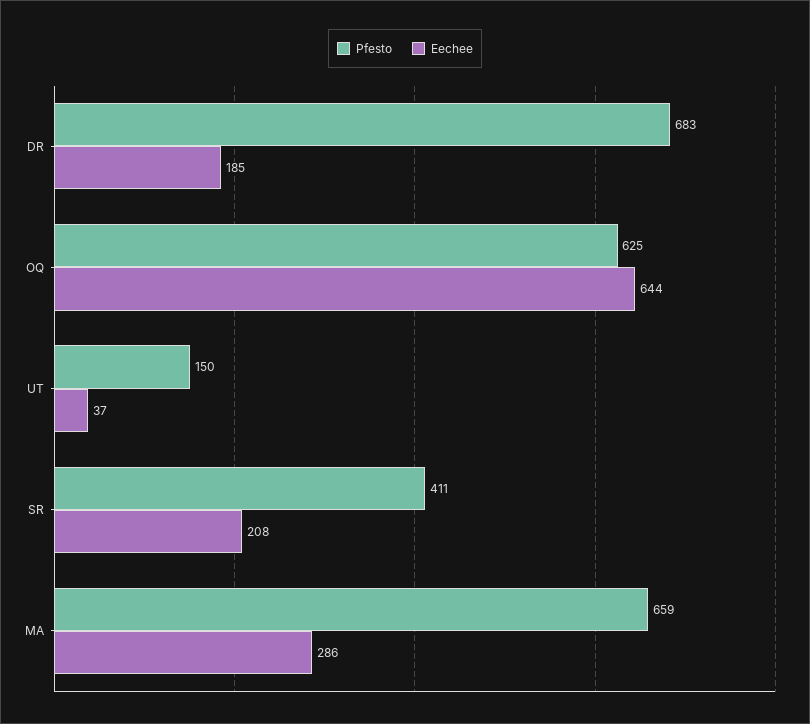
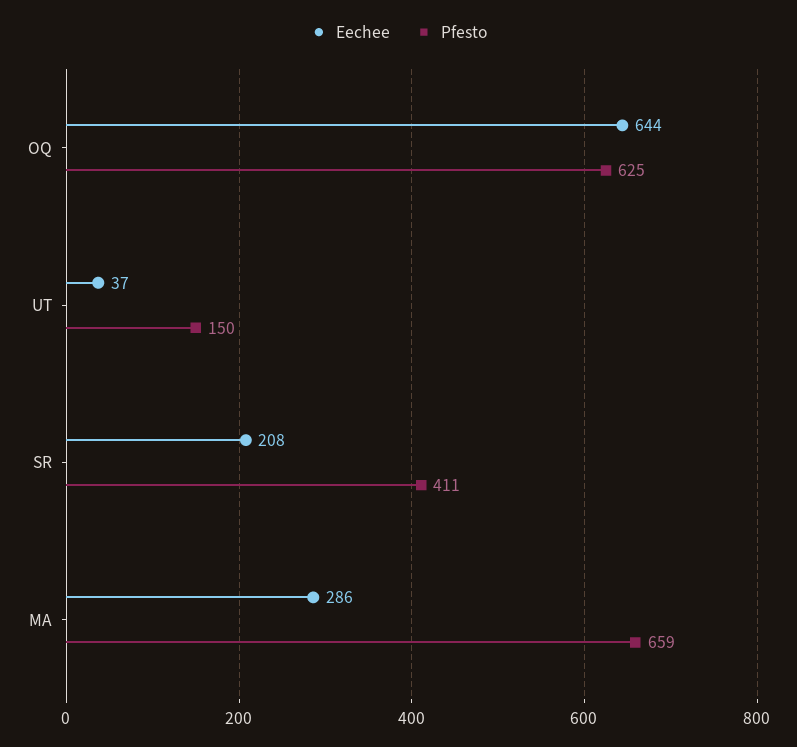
  {
    "Pfesto": {
-     "DR": 683,
      "OQ": 625,
      "UT": 150,
      "SR": 411,
      "MA": 659
    },
    "Eechee": {
-     "DR": 185,
      "OQ": 644,
      "UT": 37,
      "SR": 208,
      "MA": 286
    }
  }

